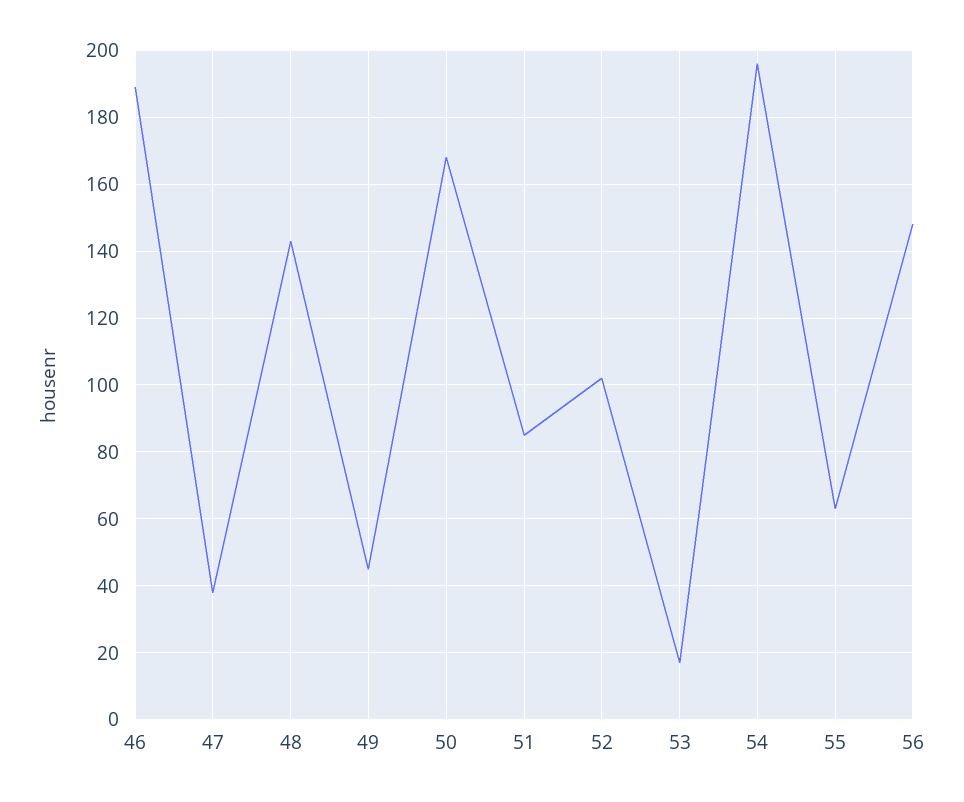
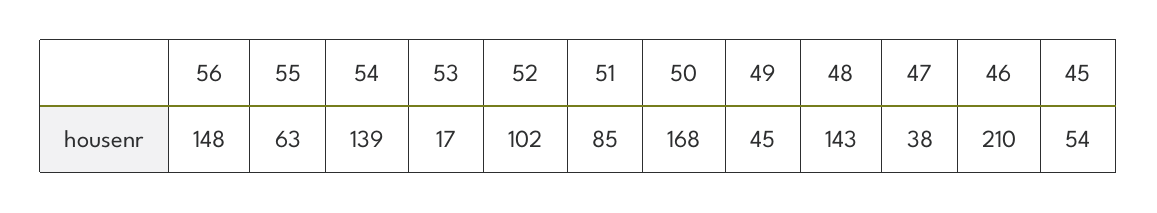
  {
-   "46": 190,
+   "46": 210,
    "47": 38,
    "48": 143,
    "49": 45,
    "50": 168,
    "51": 85,
    "52": 102,
    "53": 17,
-   "54": 195,
+   "54": 139,
    "55": 63,
-   "56": 148
+   "56": 148,
+   "45": 54
  }

